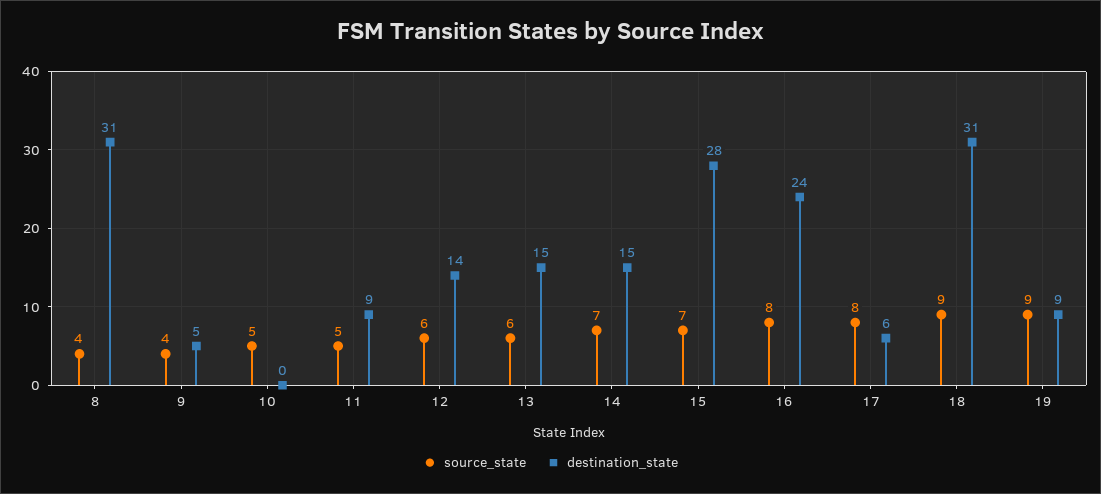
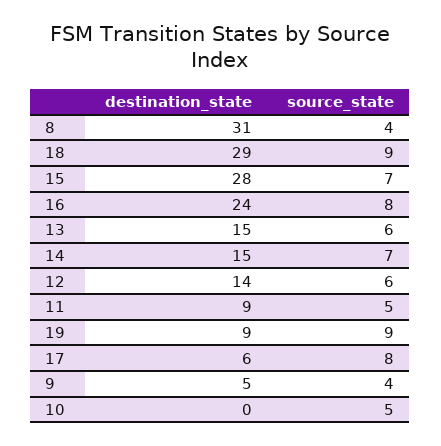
  {
    "source_state": {
      "8": 4,
      "9": 4,
      "10": 5,
      "11": 5,
      "12": 6,
      "13": 6,
      "14": 7,
      "15": 7,
      "16": 8,
      "17": 8,
      "18": 9,
      "19": 9
    },
    "destination_state": {
      "8": 31,
      "9": 5,
      "10": 0,
      "11": 9,
      "12": 14,
      "13": 15,
      "14": 15,
      "15": 28,
      "16": 24,
      "17": 6,
-     "18": 31,
+     "18": 29,
      "19": 9
    }
  }

